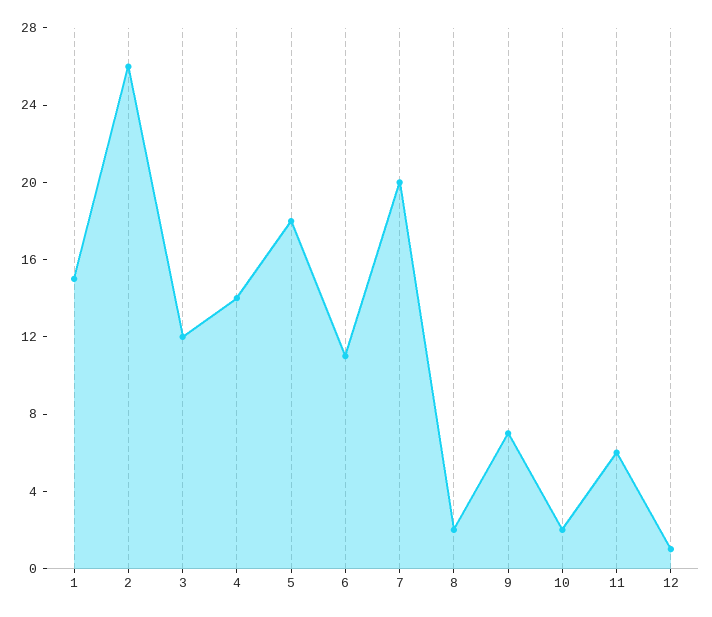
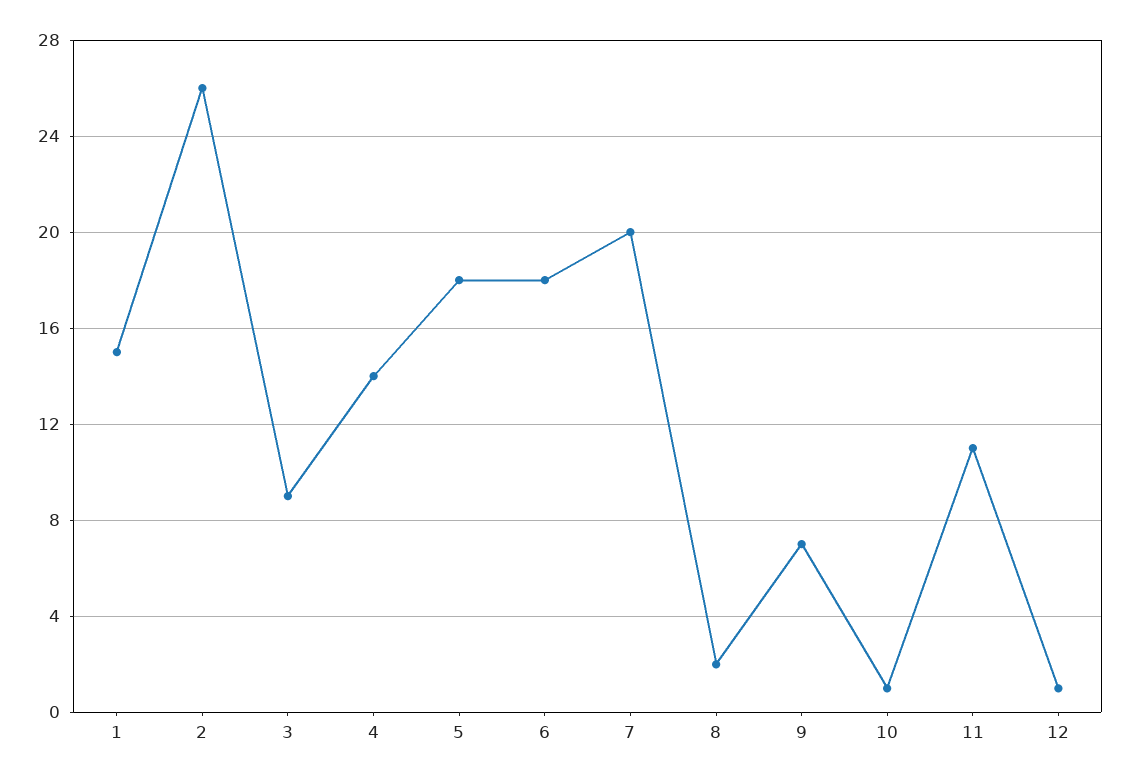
  {
    "1": 15,
    "2": 26,
-   "3": 12,
+   "3": 9,
    "4": 14,
    "5": 18,
-   "6": 11,
+   "6": 18,
    "7": 20,
    "8": 2,
    "9": 7,
-   "10": 2,
+   "10": 1,
-   "11": 6,
+   "11": 11,
    "12": 1
  }

